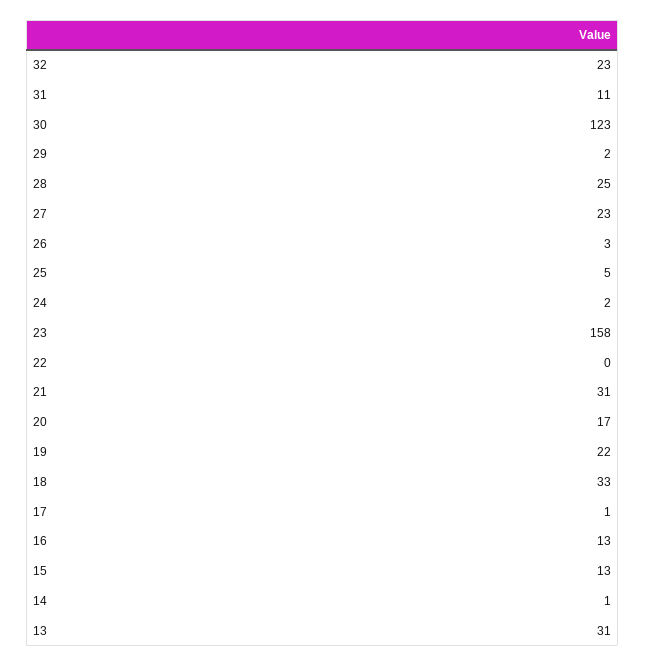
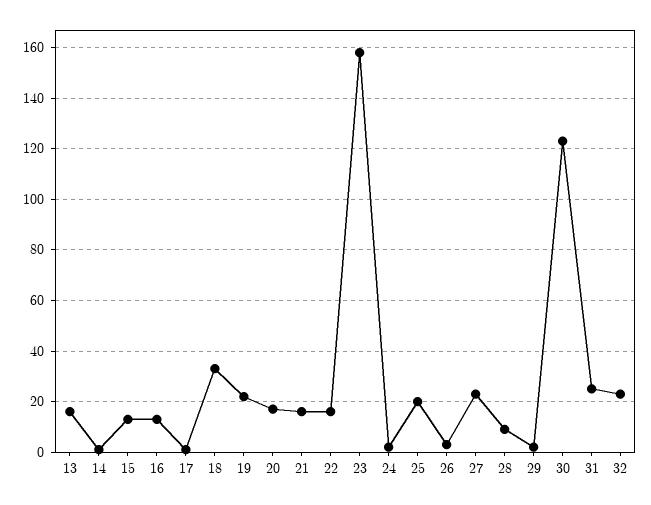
  {
    "32": 23,
-   "31": 11,
+   "31": 25,
    "30": 123,
    "29": 2,
-   "28": 25,
+   "28": 10,
    "27": 23,
    "26": 3,
-   "25": 5,
+   "25": 20,
    "24": 2,
    "23": 158,
-   "22": 0,
+   "22": 15,
-   "21": 31,
+   "21": 15,
    "20": 17,
    "19": 22,
    "18": 33,
    "17": 1,
    "16": 13,
    "15": 13,
    "14": 1,
-   "13": 31
+   "13": 15
  }

